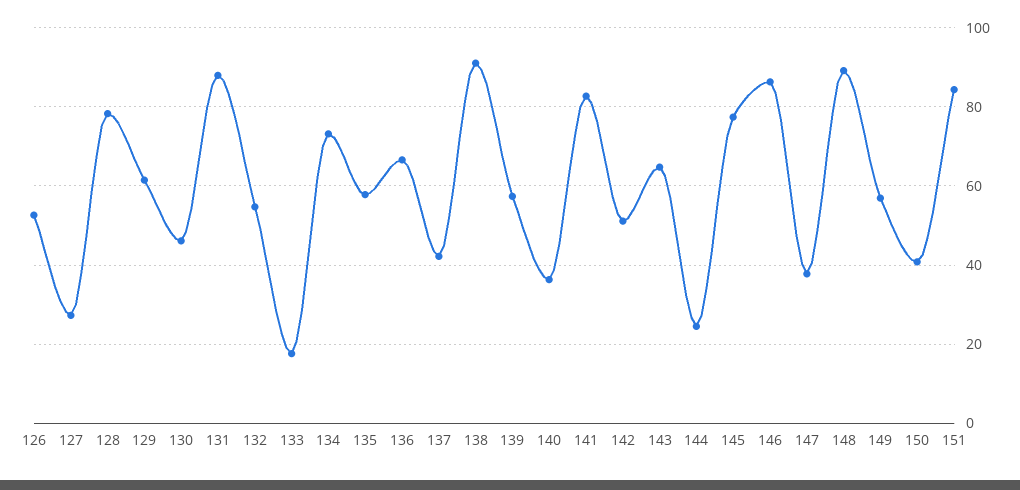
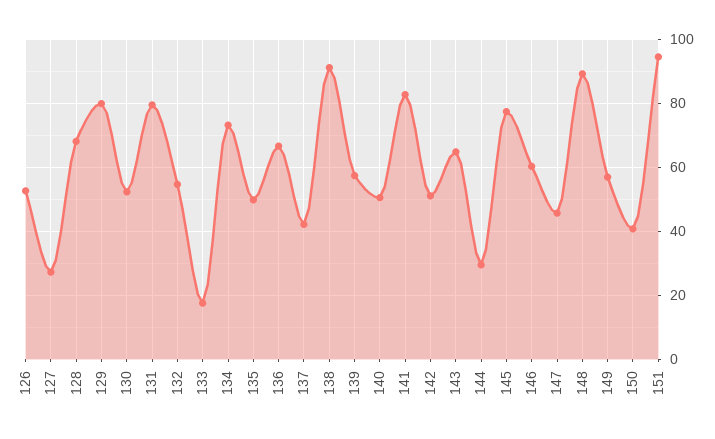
  {
    "126": 52,
    "127": 28,
-   "128": 78,
+   "128": 68,
-   "129": 62,
+   "129": 80,
-   "130": 46,
+   "130": 52,
-   "131": 88,
+   "131": 80,
    "132": 54,
    "133": 18,
    "134": 74,
-   "135": 58,
+   "135": 50,
    "136": 66,
    "137": 42,
    "138": 92,
    "139": 58,
-   "140": 36,
+   "140": 50,
    "141": 82,
    "142": 52,
    "143": 64,
-   "144": 24,
+   "144": 30,
    "145": 78,
-   "146": 86,
+   "146": 60,
-   "147": 38,
+   "147": 46,
    "148": 90,
    "149": 56,
    "150": 40,
-   "151": 84
+   "151": 94
  }

